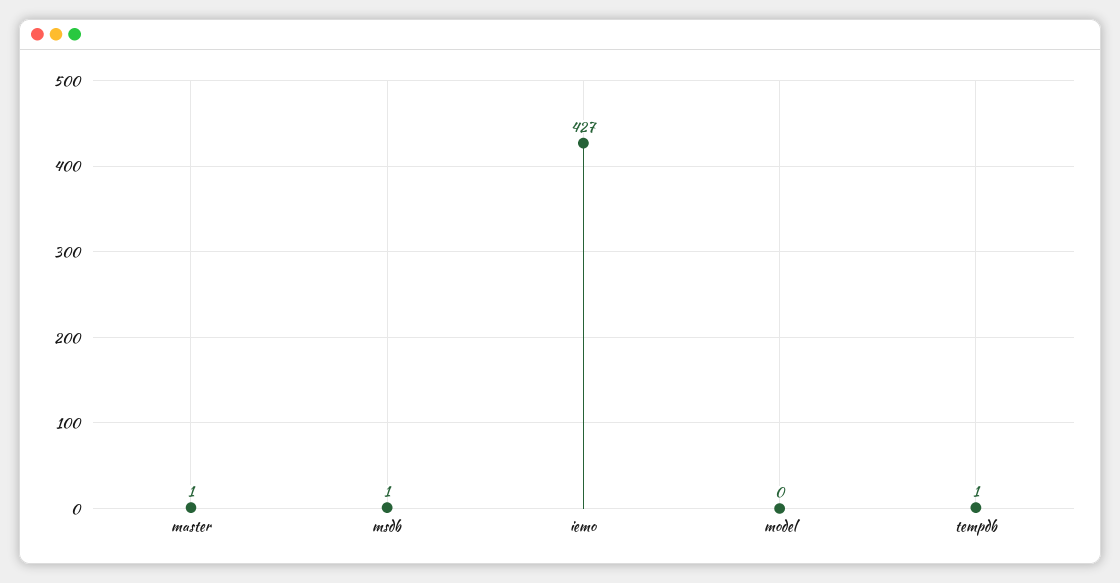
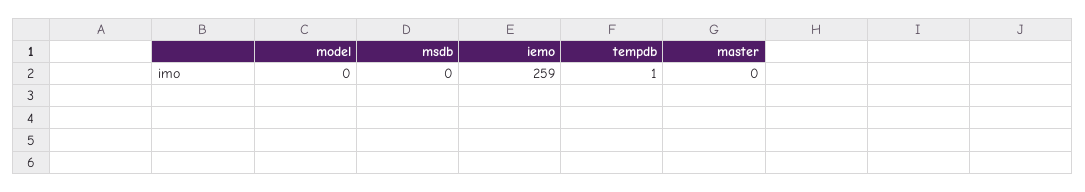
  {
-   "master": 1,
+   "master": 0,
-   "msdb": 1,
+   "msdb": 0,
-   "iemo": 427,
+   "iemo": 259,
    "model": 0,
    "tempdb": 1
  }

